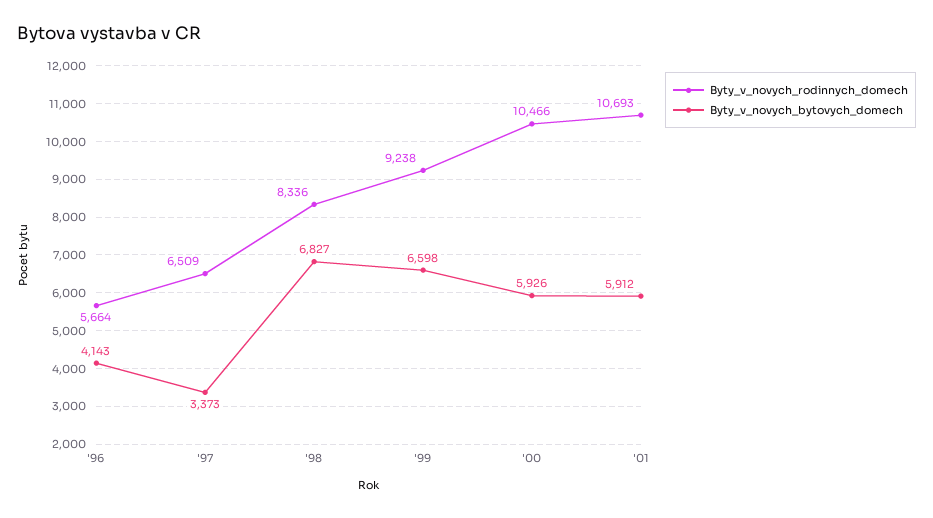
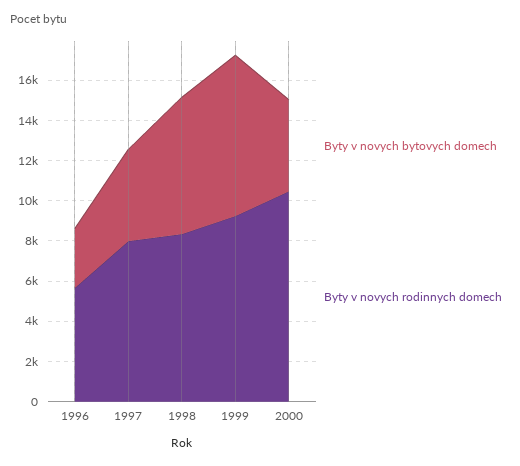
  {
    "Byty_v_novych_rodinnych_domech": {
      "'96": 5664,
-     "'97": 6509,
+     "'97": 8000,
      "'98": 8336,
      "'99": 9238,
-     "'00": 10466,
+     "'00": 10466
-     "'01": 10693
    },
    "Byty_v_novych_bytovych_domech": {
-     "'96": 4143,
+     "'96": 3000,
-     "'97": 3373,
+     "'97": 4500,
      "'98": 6827,
-     "'99": 6598,
+     "'99": 8000,
-     "'00": 5926,
+     "'00": 4500
-     "'01": 5912
    }
  }

